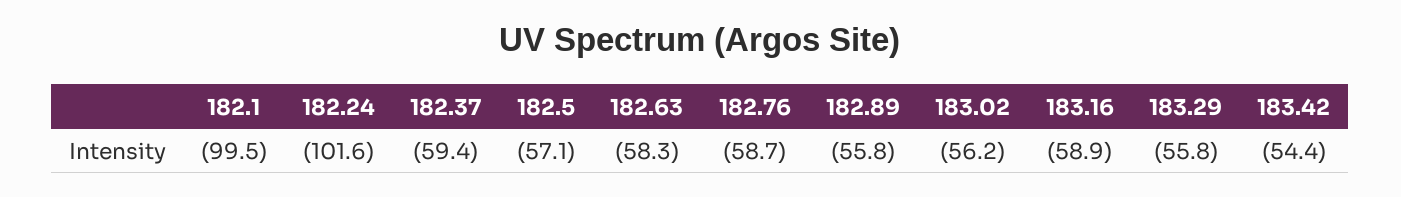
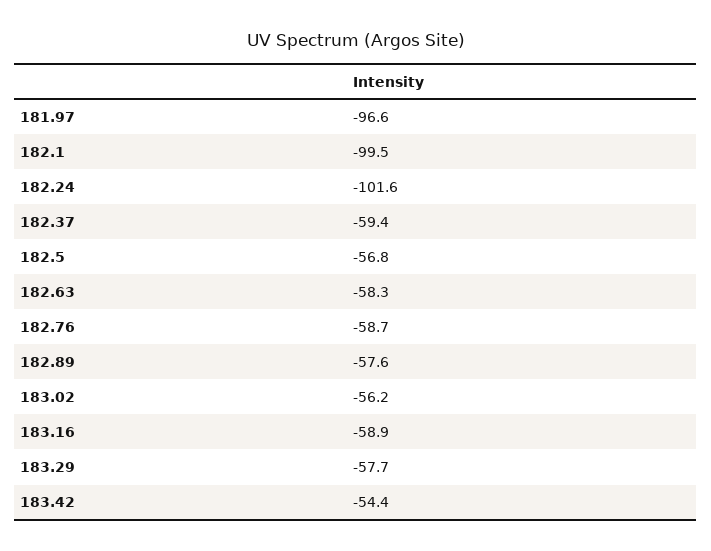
  {
    "182.1": -99.5,
    "182.24": -101.6,
    "182.37": -59.4,
-   "182.5": -57.1,
+   "182.5": -56.8,
    "182.63": -58.3,
    "182.76": -58.7,
-   "182.89": -55.8,
+   "182.89": -57.6,
    "183.02": -56.2,
    "183.16": -58.9,
-   "183.29": -55.8,
+   "183.29": -57.7,
-   "183.42": -54.4
+   "183.42": -54.4,
+   "181.97": -96.6
  }

